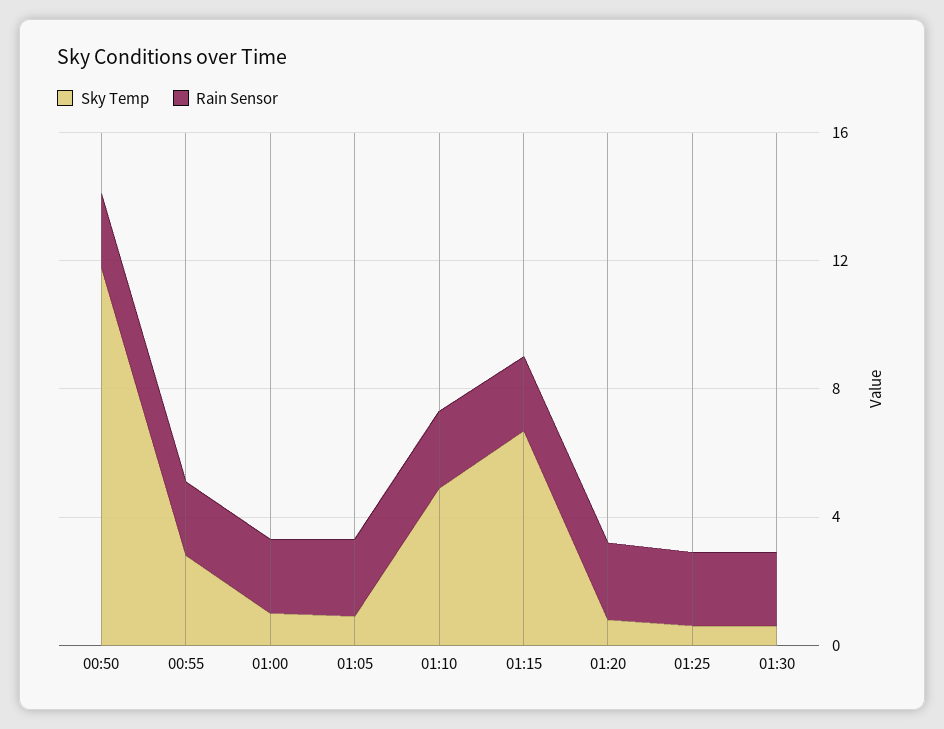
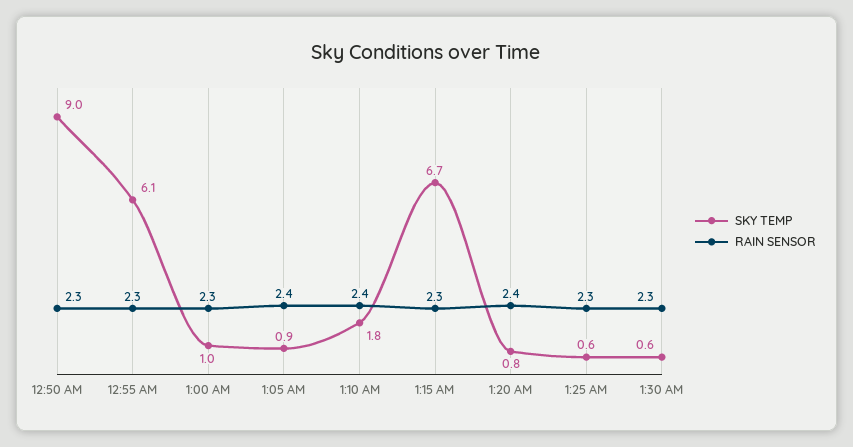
  {
    "Sky Temp": {
-     "00:50": 12,
+     "00:50": 9,
-     "00:55": 3,
+     "00:55": 6.1,
      "01:00": 1,
      "01:05": 0.9,
-     "01:10": 5,
+     "01:10": 1.8,
      "01:15": 6.7,
      "01:20": 0.8,
      "01:25": 0.6,
      "01:30": 0.6
    },
    "Rain Sensor": {
      "00:50": 2.3,
      "00:55": 2.3,
      "01:00": 2.3,
      "01:05": 2.4,
      "01:10": 2.4,
      "01:15": 2.3,
      "01:20": 2.4,
      "01:25": 2.3,
      "01:30": 2.3
    }
  }

